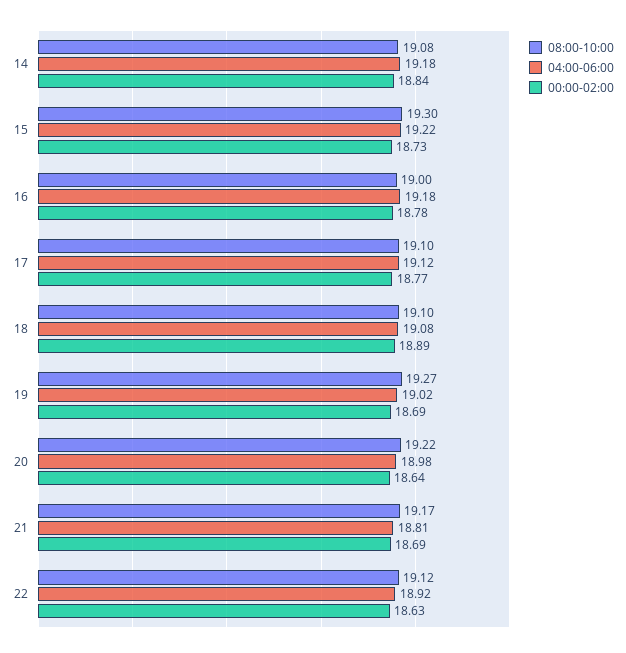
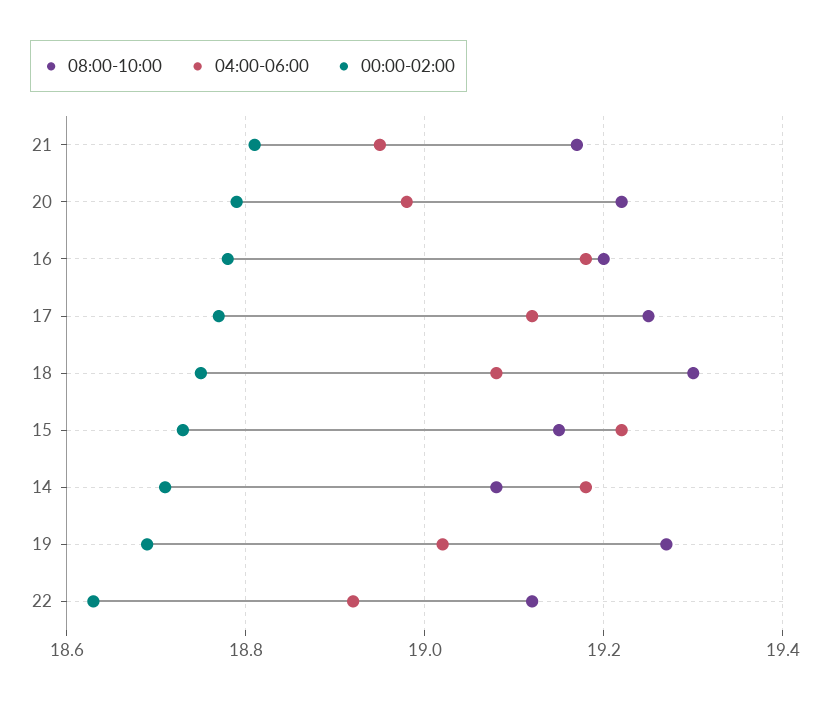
  {
    "08:00-10:00": {
      "14": 19.08,
-     "15": 19.3,
+     "15": 19.15,
-     "16": 19,
+     "16": 19.2,
-     "17": 19.1,
+     "17": 19.25,
-     "18": 19.1,
+     "18": 19.3,
      "19": 19.27,
      "20": 19.22,
      "21": 19.17,
      "22": 19.12
    },
    "04:00-06:00": {
      "14": 19.18,
      "15": 19.22,
      "16": 19.18,
      "17": 19.12,
      "18": 19.08,
      "19": 19.02,
      "20": 18.98,
-     "21": 18.81,
+     "21": 18.95,
      "22": 18.92
    },
    "00:00-02:00": {
-     "14": 18.84,
+     "14": 18.7,
      "15": 18.73,
      "16": 18.78,
      "17": 18.77,
-     "18": 18.89,
+     "18": 18.75,
      "19": 18.69,
-     "20": 18.64,
+     "20": 18.8,
-     "21": 18.69,
+     "21": 18.8,
      "22": 18.63
    }
  }

